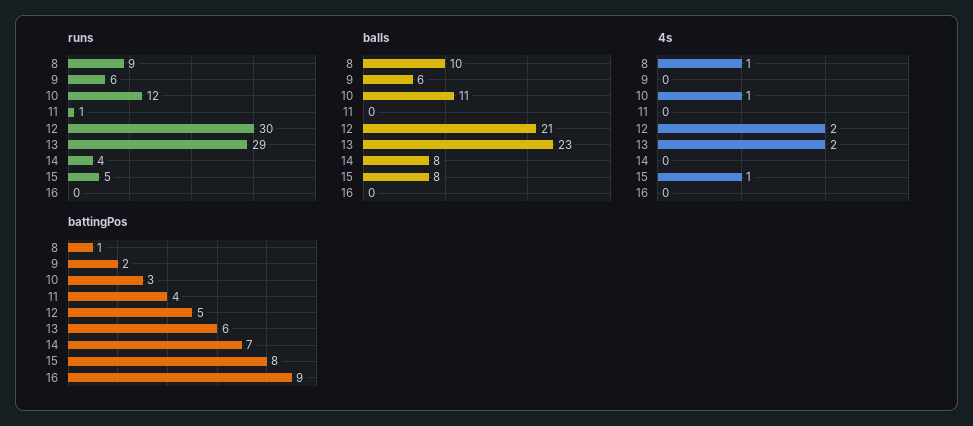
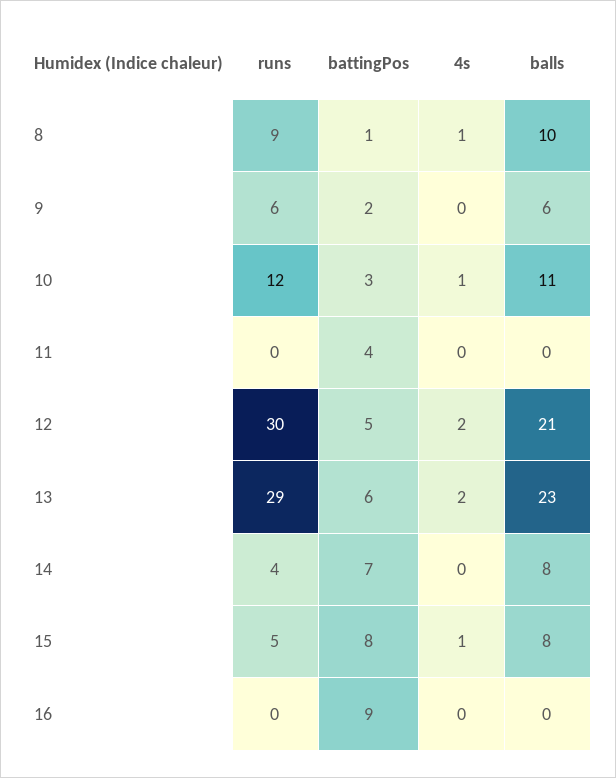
  {
    "runs": {
      "8": 9,
      "9": 6,
      "10": 12,
-     "11": 1,
+     "11": 0,
      "12": 30,
      "13": 29,
      "14": 4,
      "15": 5,
      "16": 0
    },
    "balls": {
      "8": 10,
      "9": 6,
      "10": 11,
      "11": 0,
      "12": 21,
      "13": 23,
      "14": 8,
      "15": 8,
      "16": 0
    },
    "4s": {
      "8": 1,
      "9": 0,
      "10": 1,
      "11": 0,
      "12": 2,
      "13": 2,
      "14": 0,
      "15": 1,
      "16": 0
    },
    "battingPos": {
      "8": 1,
      "9": 2,
      "10": 3,
      "11": 4,
      "12": 5,
      "13": 6,
      "14": 7,
      "15": 8,
      "16": 9
    }
  }

